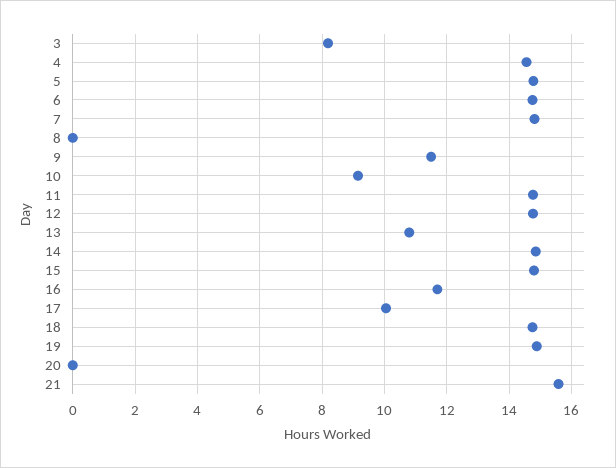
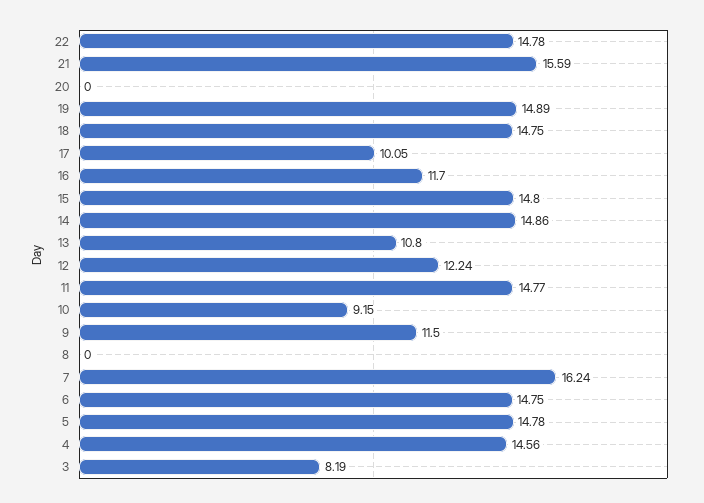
  {
    "3": 8.19,
    "4": 14.56,
    "5": 14.78,
    "6": 14.75,
-   "7": 14.8,
+   "7": 16.24,
    "8": 0,
    "9": 11.5,
    "10": 9.15,
    "11": 14.77,
-   "12": 14.8,
+   "12": 12.24,
    "13": 10.8,
    "14": 14.86,
    "15": 14.8,
    "16": 11.7,
    "17": 10.05,
    "18": 14.75,
    "19": 14.89,
    "20": 0,
-   "21": 15.59
+   "21": 15.59,
+   "22": 14.78
  }

